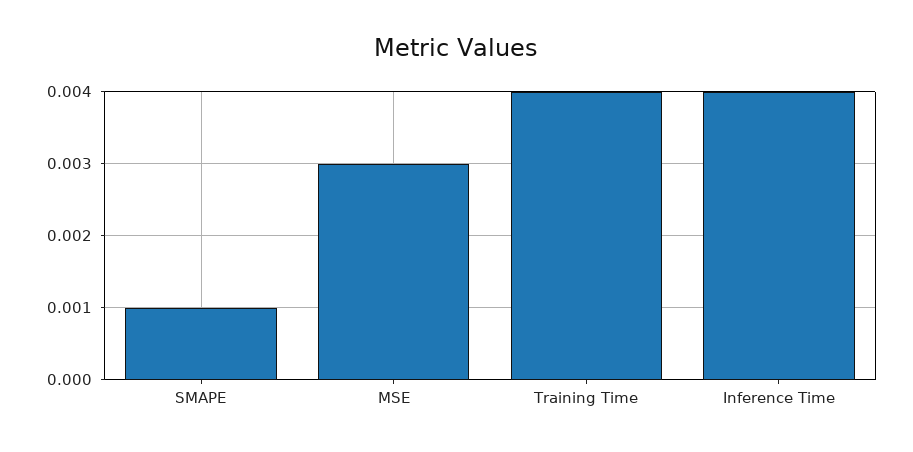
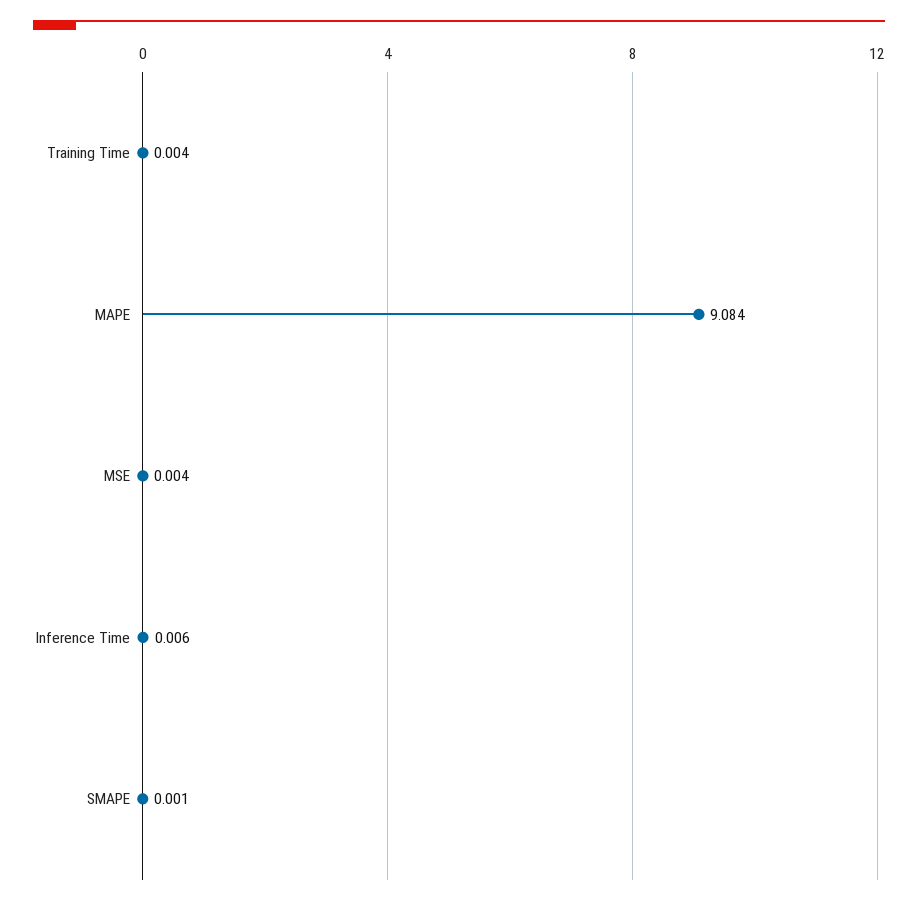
  {
    "SMAPE": 0.001,
-   "MSE": 0.003,
+   "MSE": 0.004,
    "Training Time": 0.004,
-   "Inference Time": 0.004
+   "Inference Time": 0.006,
+   "MAPE": 9.084
  }

